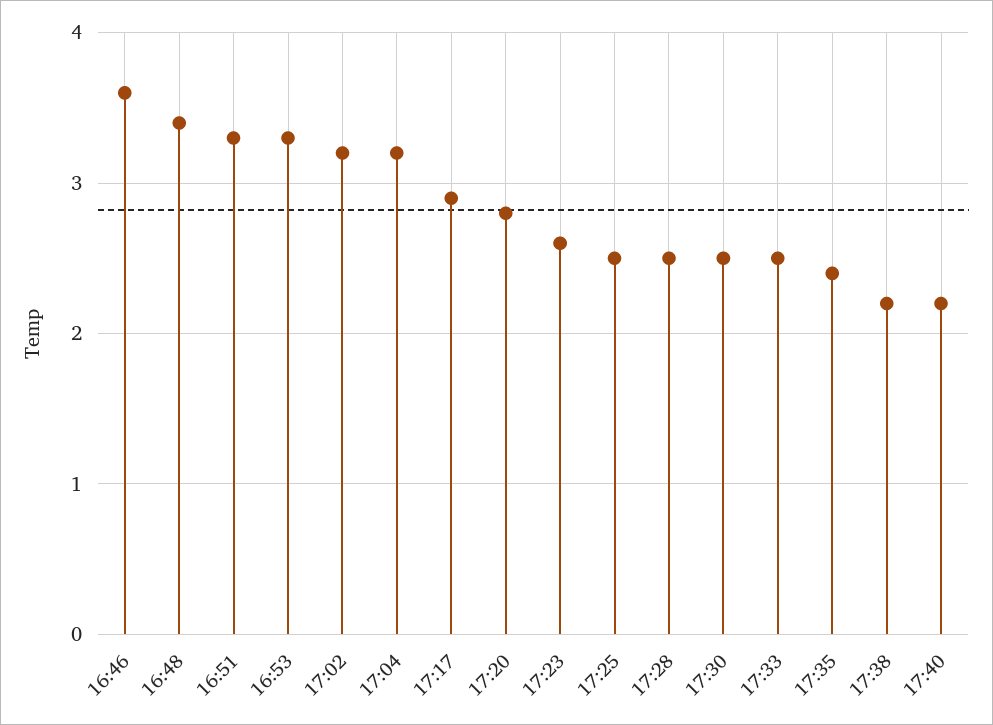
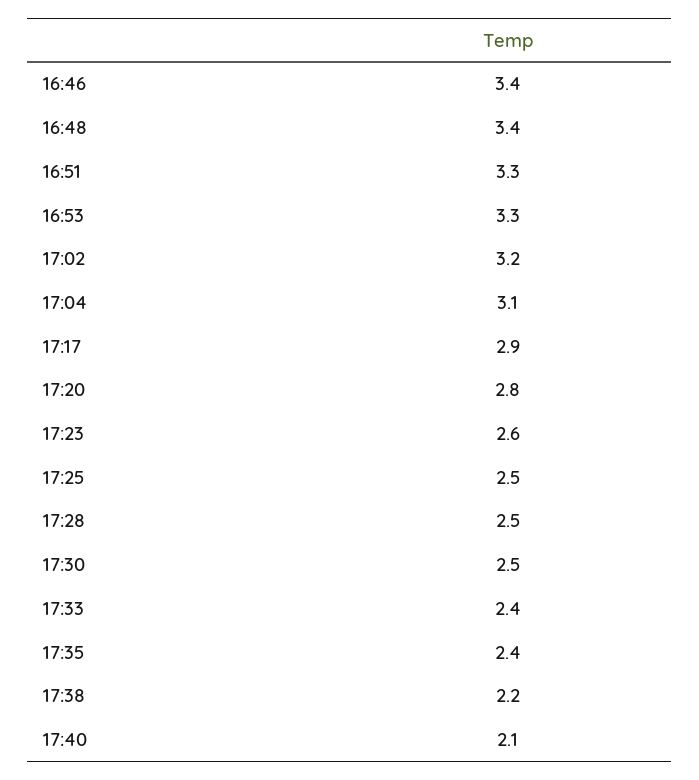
  {
-   "16:46": 3.6,
+   "16:46": 3.4,
    "16:48": 3.4,
    "16:51": 3.3,
    "16:53": 3.3,
    "17:02": 3.2,
-   "17:04": 3.2,
+   "17:04": 3.1,
    "17:17": 2.9,
    "17:20": 2.8,
    "17:23": 2.6,
    "17:25": 2.5,
    "17:28": 2.5,
    "17:30": 2.5,
-   "17:33": 2.5,
+   "17:33": 2.4,
    "17:35": 2.4,
    "17:38": 2.2,
-   "17:40": 2.2
+   "17:40": 2.1
  }

